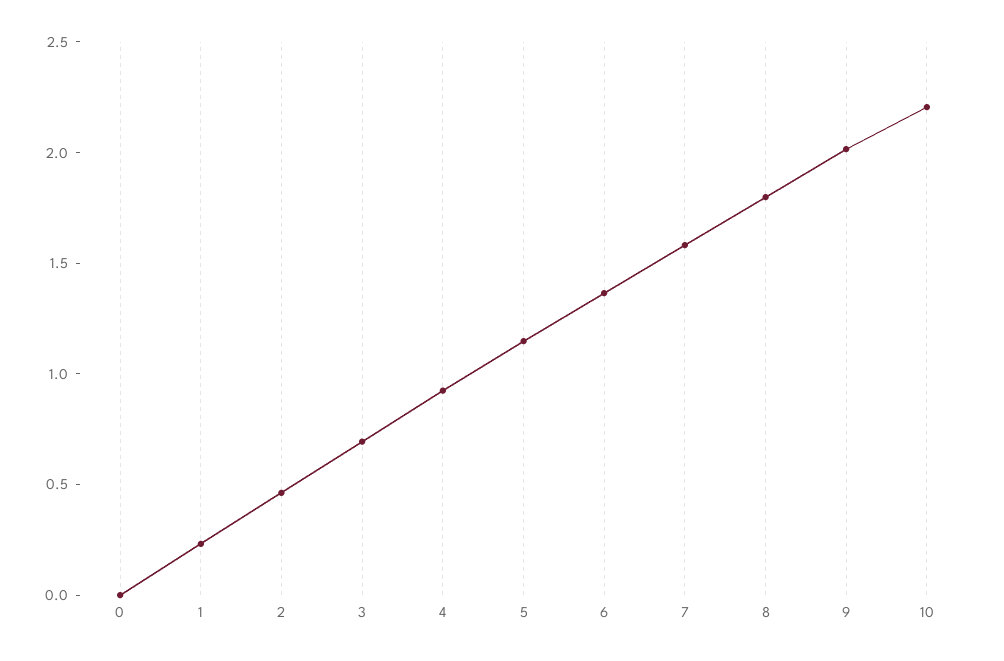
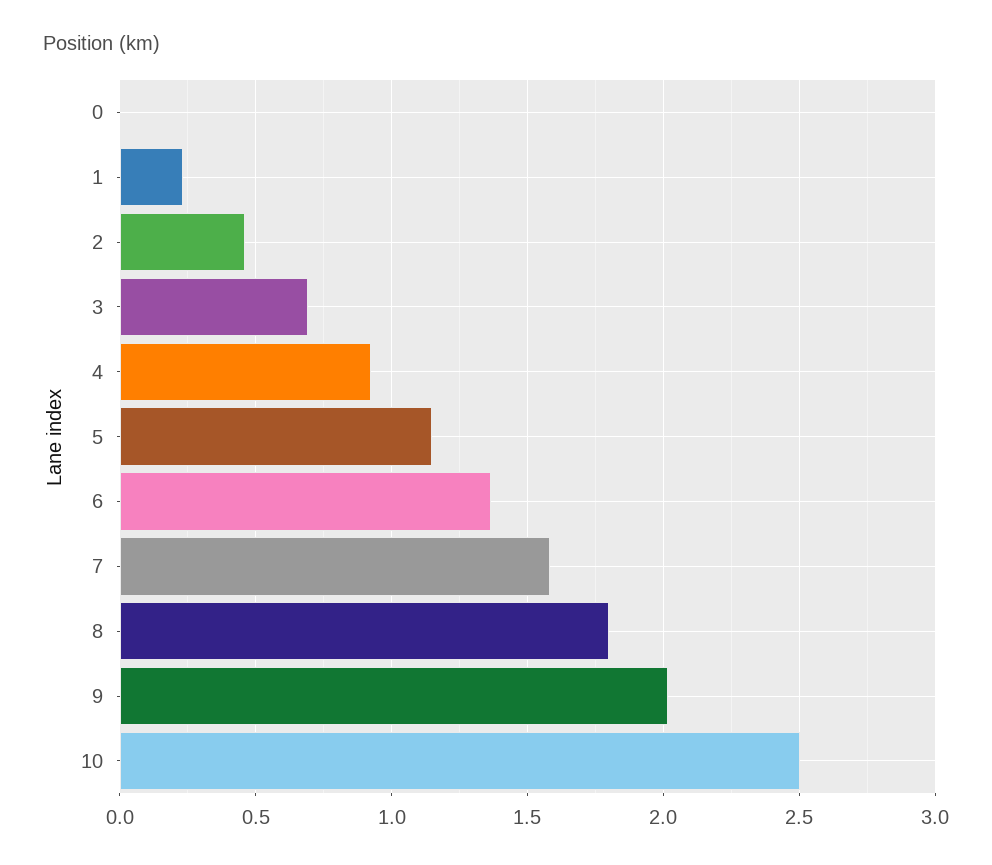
  {
    "0": 0,
    "1": 0.25,
    "2": 0.45,
    "3": 0.7,
    "4": 0.9,
    "5": 1.15,
    "6": 1.35,
    "7": 1.6,
    "8": 1.8,
    "9": 2,
-   "10": 2.2
+   "10": 2.5
  }

